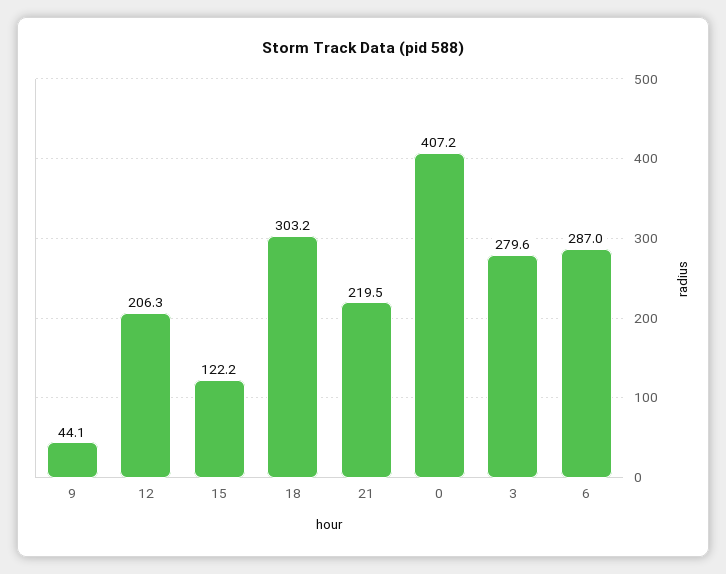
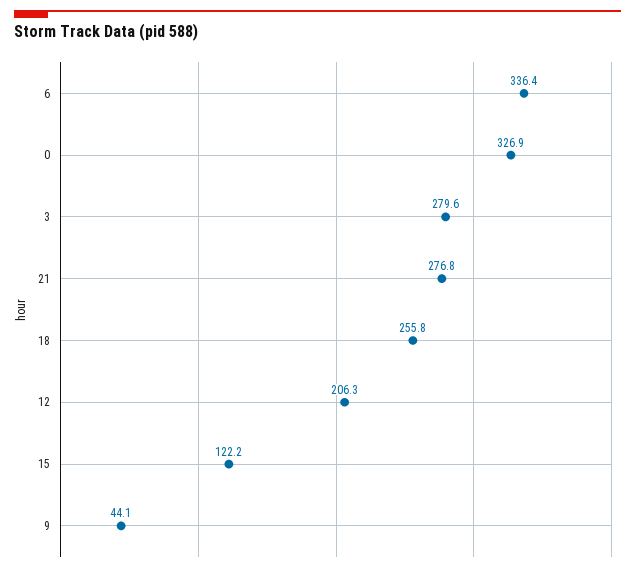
  {
    "9": 44.1,
    "12": 206.3,
    "15": 122.2,
-   "18": 303.2,
+   "18": 255.8,
-   "21": 219.5,
+   "21": 276.8,
-   "0": 407.2,
+   "0": 326.9,
    "3": 279.6,
-   "6": 287
+   "6": 336.4
  }

